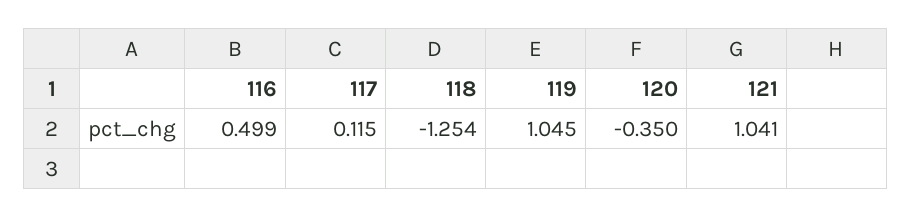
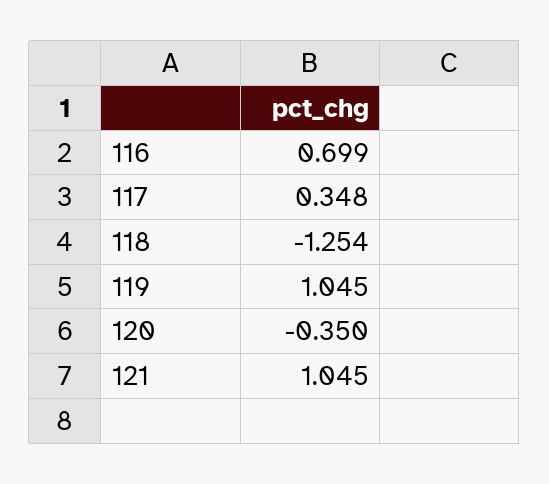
  {
-   "116": 0.499,
+   "116": 0.699,
-   "117": 0.115,
+   "117": 0.348,
    "118": -1.254,
    "119": 1.045,
    "120": -0.35,
-   "121": 1.041
+   "121": 1.045
  }

